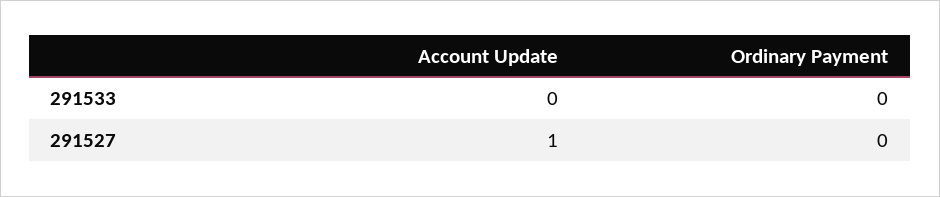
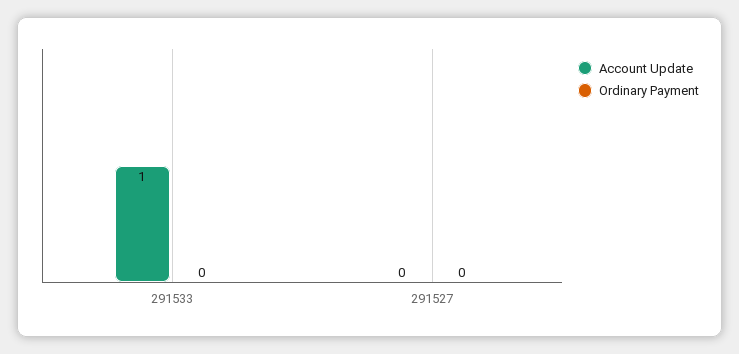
  {
    "Account Update": {
-     "291533": 0,
+     "291533": 1,
-     "291527": 1
+     "291527": 0
    },
    "Ordinary Payment": {
      "291533": 0,
      "291527": 0
    }
  }

